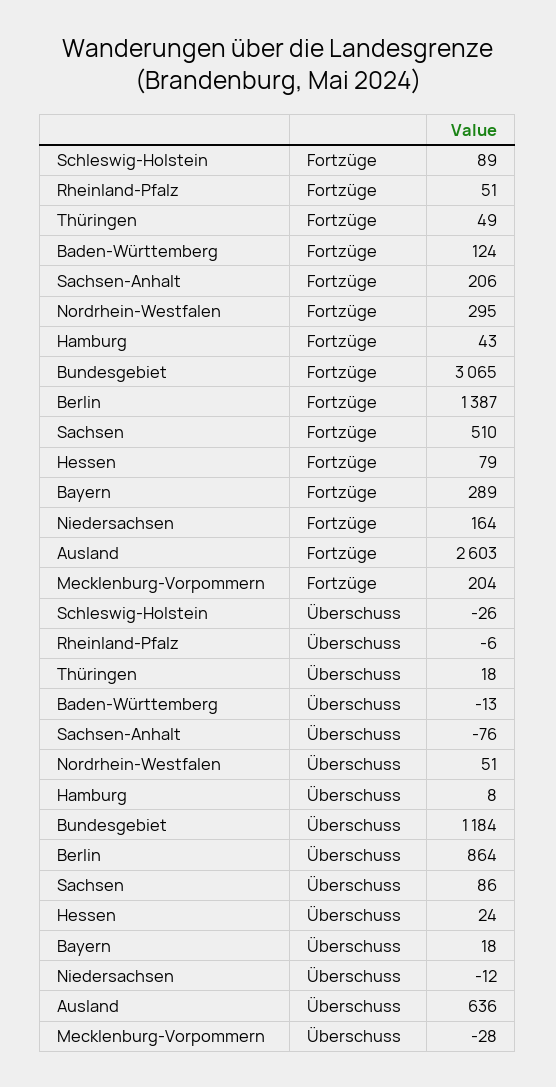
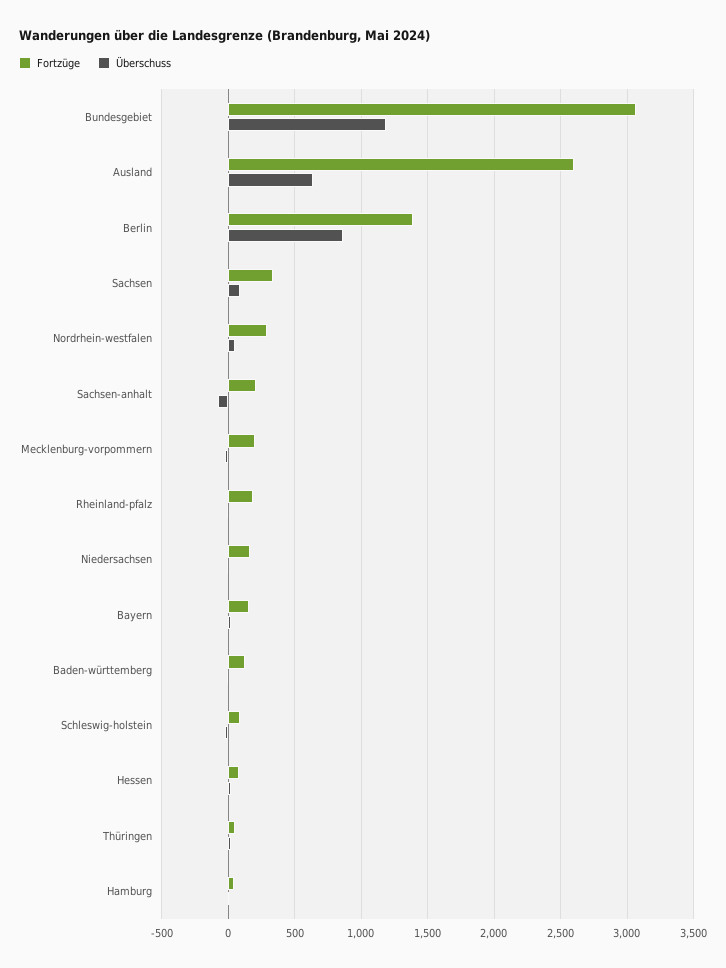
  {
    "Fortzüge": {
      "Schleswig-Holstein": 89,
-     "Rheinland-Pfalz": 51,
+     "Rheinland-Pfalz": 200,
      "Thüringen": 49,
      "Baden-Württemberg": 124,
      "Sachsen-Anhalt": 206,
      "Nordrhein-Westfalen": 295,
      "Hamburg": 43,
      "Bundesgebiet": 3065,
      "Berlin": 1387,
-     "Sachsen": 510,
+     "Sachsen": 350,
      "Hessen": 79,
-     "Bayern": 289,
+     "Bayern": 150,
      "Niedersachsen": 164,
      "Ausland": 2603,
      "Mecklenburg-Vorpommern": 204
    },
    "Überschuss": {
      "Schleswig-Holstein": -26,
      "Rheinland-Pfalz": -6,
      "Thüringen": 18,
      "Baden-Württemberg": -13,
      "Sachsen-Anhalt": -76,
      "Nordrhein-Westfalen": 51,
      "Hamburg": 8,
      "Bundesgebiet": 1184,
      "Berlin": 864,
      "Sachsen": 86,
      "Hessen": 24,
      "Bayern": 18,
      "Niedersachsen": -12,
      "Ausland": 636,
      "Mecklenburg-Vorpommern": -28
    }
  }

